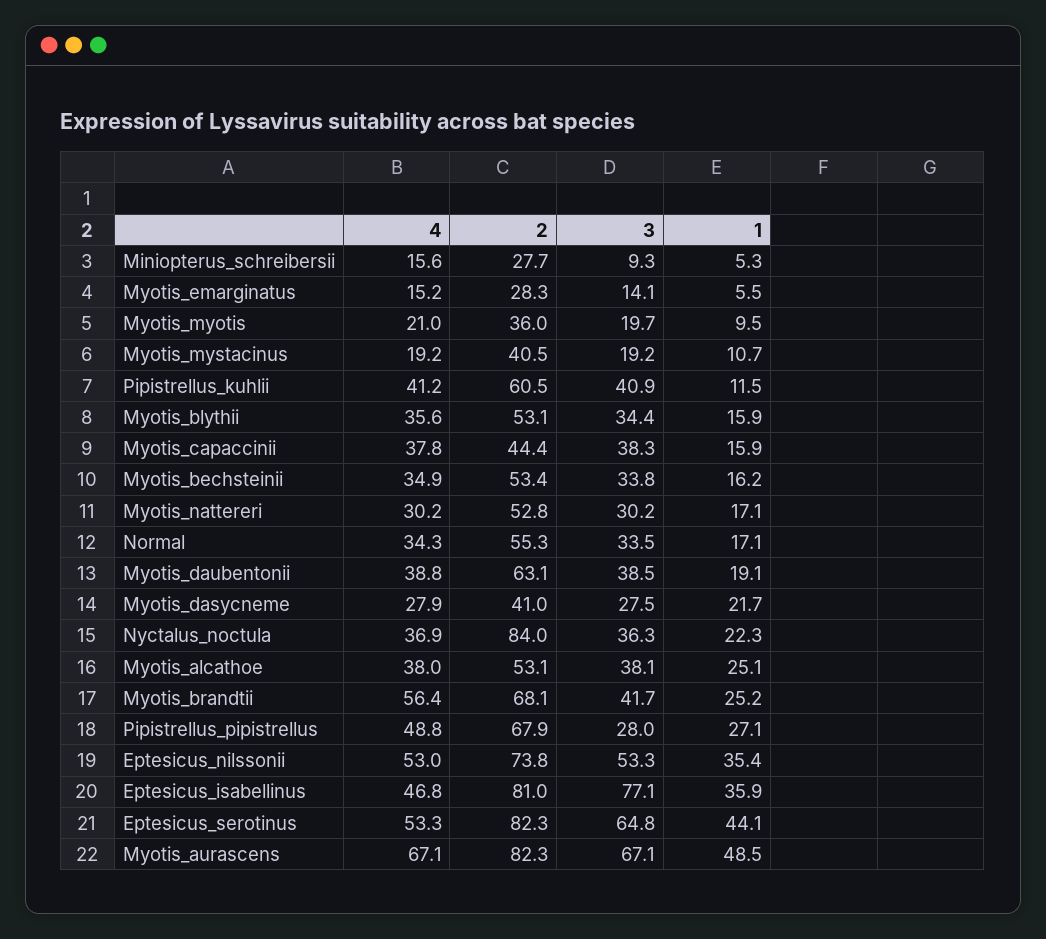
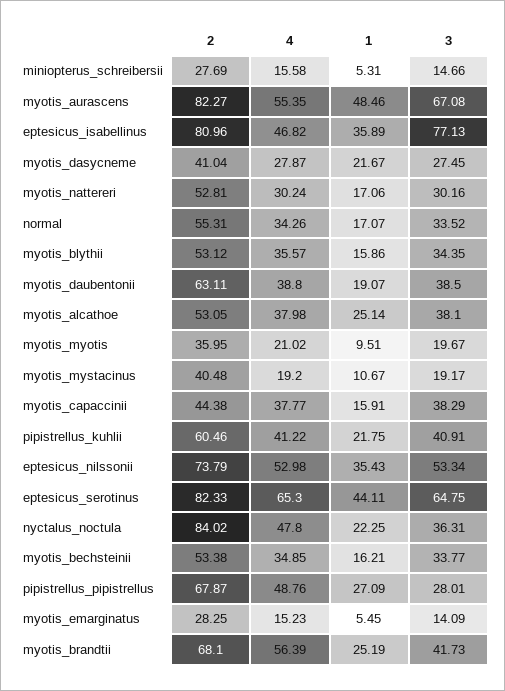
  {
    "4": {
      "Miniopterus_schreibersii": 15.58,
      "Myotis_emarginatus": 15.23,
      "Myotis_myotis": 21.02,
      "Myotis_mystacinus": 19.2,
      "Pipistrellus_kuhlii": 41.22,
      "Myotis_blythii": 35.57,
      "Myotis_capaccinii": 37.77,
      "Myotis_bechsteinii": 34.85,
      "Myotis_nattereri": 30.24,
      "Normal": 34.26,
      "Myotis_daubentonii": 38.8,
      "Myotis_dasycneme": 27.87,
-     "Nyctalus_noctula": 36.9,
+     "Nyctalus_noctula": 47.8,
      "Myotis_alcathoe": 37.98,
      "Myotis_brandtii": 56.39,
      "Pipistrellus_pipistrellus": 48.76,
      "Eptesicus_nilssonii": 52.98,
      "Eptesicus_isabellinus": 46.82,
-     "Eptesicus_serotinus": 53.3,
+     "Eptesicus_serotinus": 65.3,
-     "Myotis_aurascens": 67.1
+     "Myotis_aurascens": 55.35
    },
    "2": {
      "Miniopterus_schreibersii": 27.69,
      "Myotis_emarginatus": 28.25,
      "Myotis_myotis": 35.95,
      "Myotis_mystacinus": 40.48,
      "Pipistrellus_kuhlii": 60.46,
      "Myotis_blythii": 53.12,
      "Myotis_capaccinii": 44.38,
      "Myotis_bechsteinii": 53.38,
      "Myotis_nattereri": 52.81,
      "Normal": 55.31,
      "Myotis_daubentonii": 63.11,
      "Myotis_dasycneme": 41.04,
      "Nyctalus_noctula": 84.02,
      "Myotis_alcathoe": 53.05,
      "Myotis_brandtii": 68.1,
      "Pipistrellus_pipistrellus": 67.87,
      "Eptesicus_nilssonii": 73.79,
      "Eptesicus_isabellinus": 80.96,
      "Eptesicus_serotinus": 82.33,
      "Myotis_aurascens": 82.27
    },
    "3": {
-     "Miniopterus_schreibersii": 9.3,
+     "Miniopterus_schreibersii": 14.66,
      "Myotis_emarginatus": 14.09,
      "Myotis_myotis": 19.67,
      "Myotis_mystacinus": 19.17,
      "Pipistrellus_kuhlii": 40.91,
      "Myotis_blythii": 34.35,
      "Myotis_capaccinii": 38.29,
      "Myotis_bechsteinii": 33.77,
      "Myotis_nattereri": 30.16,
      "Normal": 33.52,
      "Myotis_daubentonii": 38.5,
      "Myotis_dasycneme": 27.45,
      "Nyctalus_noctula": 36.31,
      "Myotis_alcathoe": 38.1,
      "Myotis_brandtii": 41.73,
      "Pipistrellus_pipistrellus": 28.01,
      "Eptesicus_nilssonii": 53.34,
      "Eptesicus_isabellinus": 77.13,
      "Eptesicus_serotinus": 64.75,
      "Myotis_aurascens": 67.08
    },
    "1": {
      "Miniopterus_schreibersii": 5.31,
      "Myotis_emarginatus": 5.45,
      "Myotis_myotis": 9.51,
      "Myotis_mystacinus": 10.67,
-     "Pipistrellus_kuhlii": 11.5,
+     "Pipistrellus_kuhlii": 21.75,
      "Myotis_blythii": 15.86,
      "Myotis_capaccinii": 15.91,
      "Myotis_bechsteinii": 16.21,
      "Myotis_nattereri": 17.06,
      "Normal": 17.07,
      "Myotis_daubentonii": 19.07,
      "Myotis_dasycneme": 21.67,
      "Nyctalus_noctula": 22.25,
      "Myotis_alcathoe": 25.14,
      "Myotis_brandtii": 25.19,
      "Pipistrellus_pipistrellus": 27.09,
      "Eptesicus_nilssonii": 35.43,
      "Eptesicus_isabellinus": 35.89,
      "Eptesicus_serotinus": 44.11,
      "Myotis_aurascens": 48.46
    }
  }

